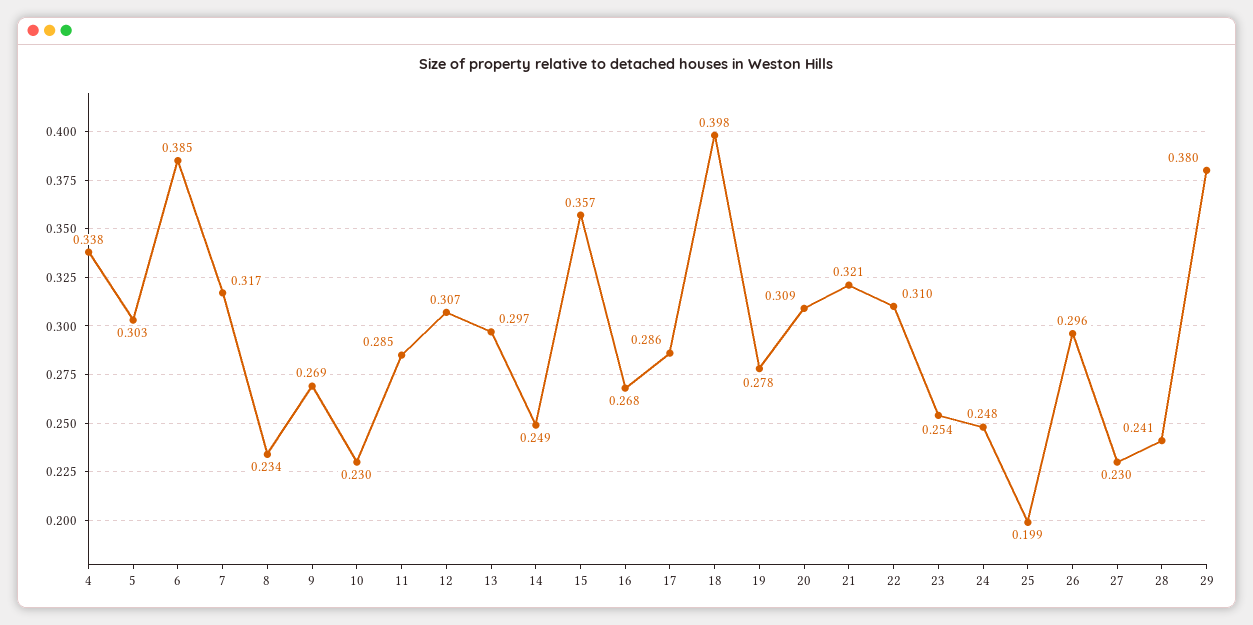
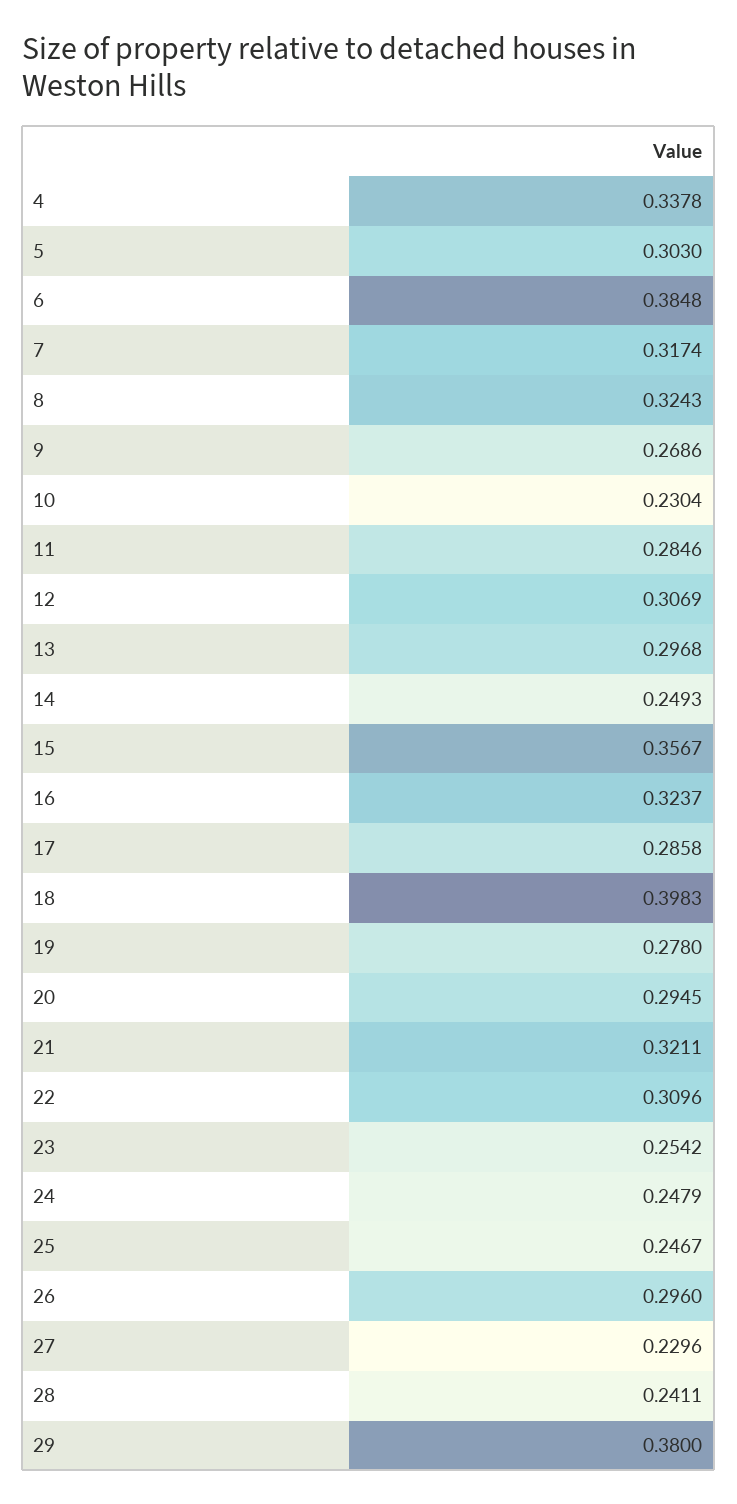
  {
    "4": 0.3378,
    "5": 0.303,
    "6": 0.3848,
    "7": 0.3174,
-   "8": 0.234,
+   "8": 0.3243,
    "9": 0.2686,
    "10": 0.2304,
    "11": 0.2846,
    "12": 0.3069,
    "13": 0.2968,
    "14": 0.2493,
    "15": 0.3567,
-   "16": 0.268,
+   "16": 0.3237,
    "17": 0.2858,
    "18": 0.3983,
    "19": 0.278,
-   "20": 0.309,
+   "20": 0.2945,
    "21": 0.3211,
    "22": 0.3096,
    "23": 0.2542,
    "24": 0.2479,
-   "25": 0.199,
+   "25": 0.2467,
    "26": 0.296,
    "27": 0.2296,
    "28": 0.2411,
    "29": 0.38
  }

